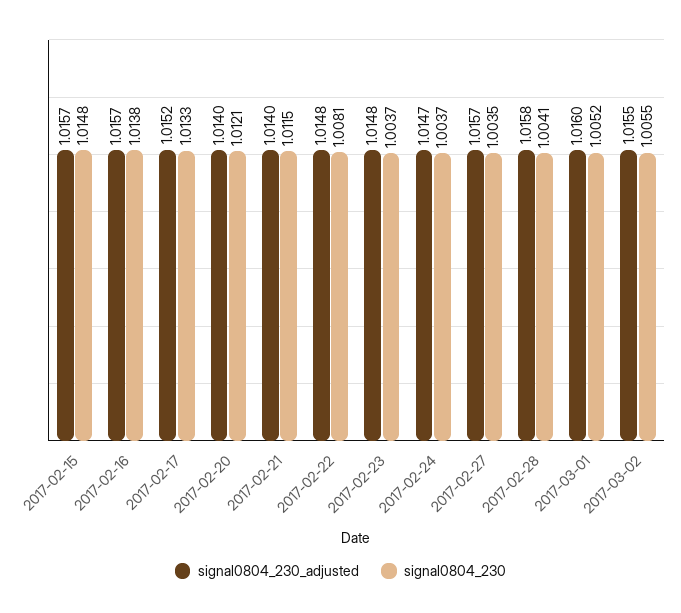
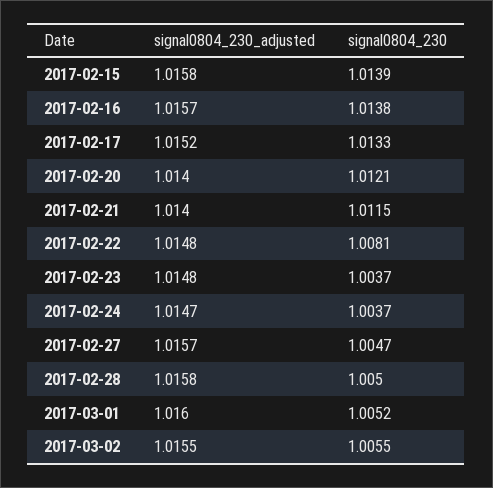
  {
    "signal0804_230_adjusted": {
-     "2017-02-15": 1.0157,
+     "2017-02-15": 1.0158,
      "2017-02-16": 1.0157,
      "2017-02-17": 1.0152,
      "2017-02-20": 1.014,
      "2017-02-21": 1.014,
      "2017-02-22": 1.0148,
      "2017-02-23": 1.0148,
      "2017-02-24": 1.0147,
      "2017-02-27": 1.0157,
      "2017-02-28": 1.0158,
      "2017-03-01": 1.016,
      "2017-03-02": 1.0155
    },
    "signal0804_230": {
-     "2017-02-15": 1.0148,
+     "2017-02-15": 1.0139,
      "2017-02-16": 1.0138,
      "2017-02-17": 1.0133,
      "2017-02-20": 1.0121,
      "2017-02-21": 1.0115,
      "2017-02-22": 1.0081,
      "2017-02-23": 1.0037,
      "2017-02-24": 1.0037,
-     "2017-02-27": 1.0035,
+     "2017-02-27": 1.0047,
-     "2017-02-28": 1.0041,
+     "2017-02-28": 1.005,
      "2017-03-01": 1.0052,
      "2017-03-02": 1.0055
    }
  }

